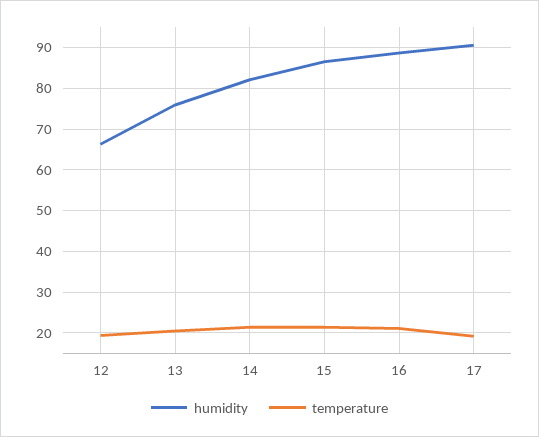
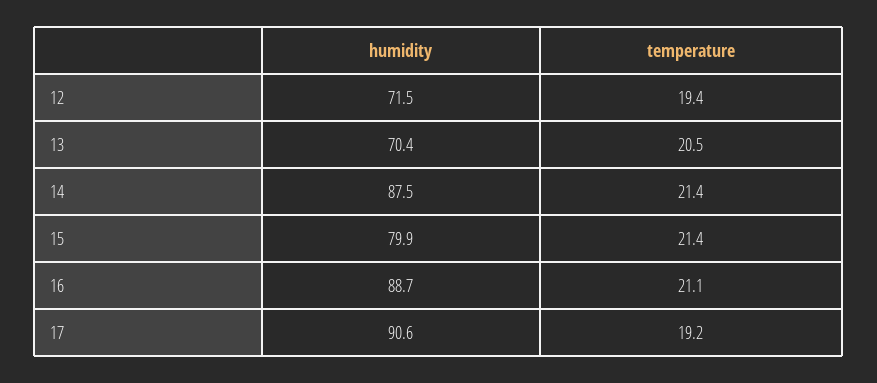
  {
    "humidity": {
-     "12": 66,
+     "12": 71.5,
-     "13": 76,
+     "13": 70.4,
-     "14": 82,
+     "14": 87.5,
-     "15": 86,
+     "15": 79.9,
      "16": 88.7,
      "17": 90.6
    },
    "temperature": {
      "12": 19.4,
      "13": 20.5,
      "14": 21.4,
      "15": 21.4,
      "16": 21.1,
      "17": 19.2
    }
  }

